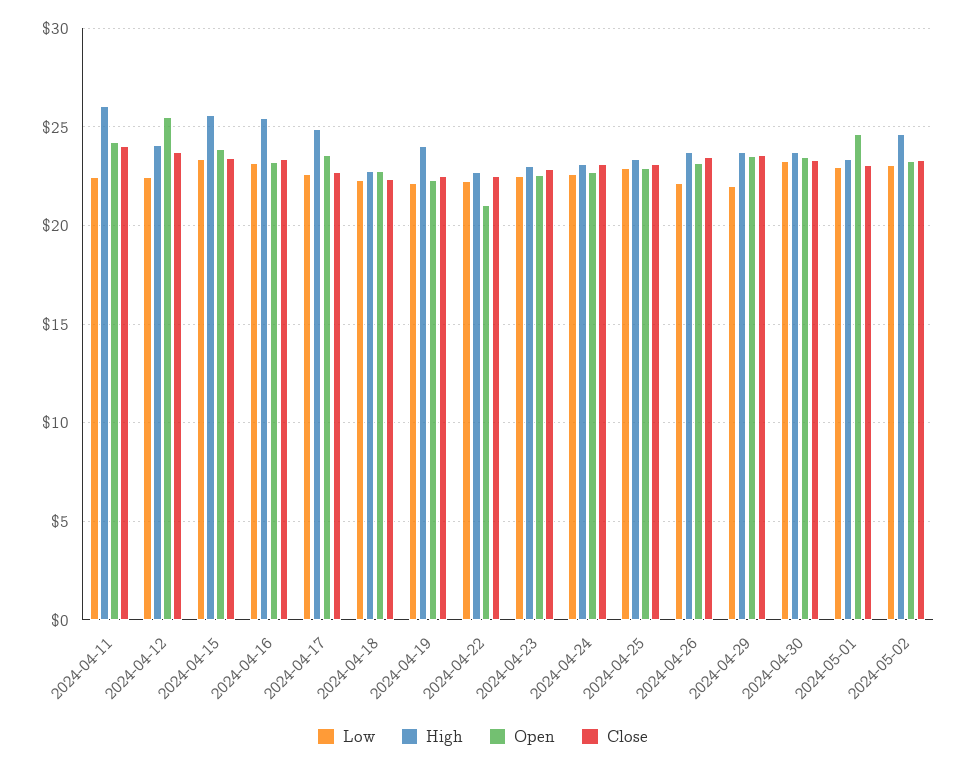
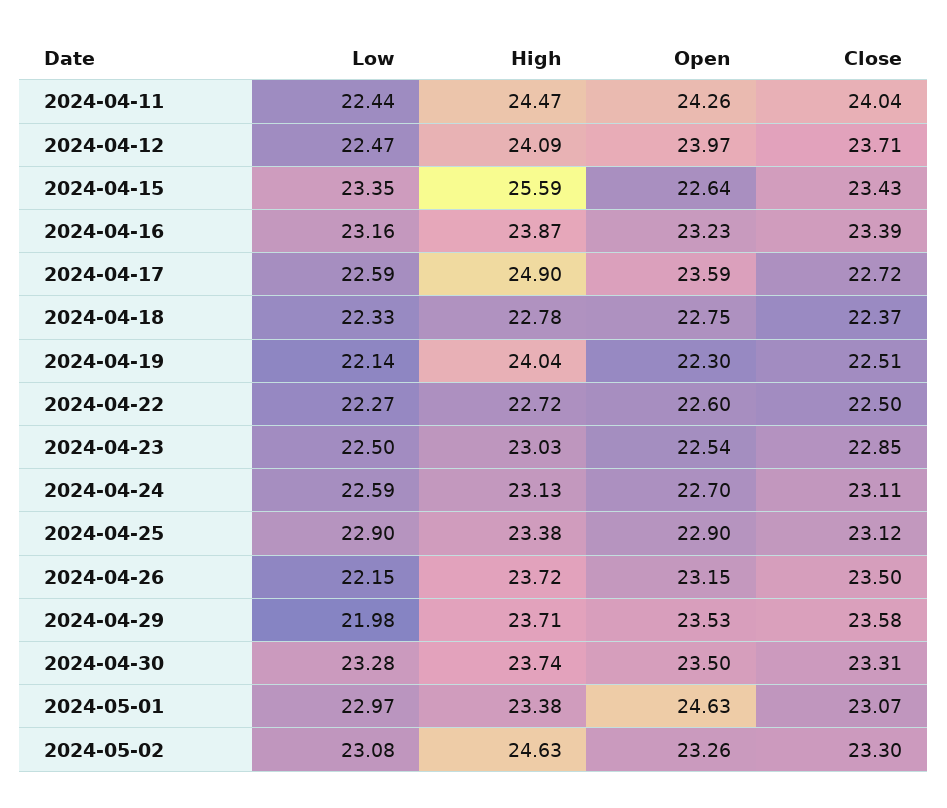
  {
    "Low": {
      "2024-04-11": 22.44,
      "2024-04-12": 22.47,
      "2024-04-15": 23.35,
      "2024-04-16": 23.16,
      "2024-04-17": 22.59,
      "2024-04-18": 22.33,
      "2024-04-19": 22.14,
      "2024-04-22": 22.27,
      "2024-04-23": 22.5,
      "2024-04-24": 22.59,
      "2024-04-25": 22.9,
      "2024-04-26": 22.15,
      "2024-04-29": 21.98,
      "2024-04-30": 23.28,
      "2024-05-01": 22.97,
      "2024-05-02": 23.08
    },
    "High": {
-     "2024-04-11": 26,
+     "2024-04-11": 24.47,
      "2024-04-12": 24.09,
      "2024-04-15": 25.59,
-     "2024-04-16": 25.5,
+     "2024-04-16": 23.87,
      "2024-04-17": 24.9,
      "2024-04-18": 22.78,
      "2024-04-19": 24.04,
      "2024-04-22": 22.72,
      "2024-04-23": 23.03,
      "2024-04-24": 23.13,
      "2024-04-25": 23.38,
      "2024-04-26": 23.72,
      "2024-04-29": 23.71,
      "2024-04-30": 23.74,
      "2024-05-01": 23.38,
      "2024-05-02": 24.63
    },
    "Open": {
      "2024-04-11": 24.26,
-     "2024-04-12": 25.5,
+     "2024-04-12": 23.97,
-     "2024-04-15": 24,
+     "2024-04-15": 22.64,
      "2024-04-16": 23.23,
      "2024-04-17": 23.59,
      "2024-04-18": 22.75,
      "2024-04-19": 22.3,
-     "2024-04-22": 21,
+     "2024-04-22": 22.6,
      "2024-04-23": 22.54,
      "2024-04-24": 22.7,
      "2024-04-25": 22.9,
      "2024-04-26": 23.15,
      "2024-04-29": 23.53,
      "2024-04-30": 23.5,
      "2024-05-01": 24.63,
      "2024-05-02": 23.26
    },
    "Close": {
      "2024-04-11": 24.04,
      "2024-04-12": 23.71,
      "2024-04-15": 23.43,
      "2024-04-16": 23.39,
      "2024-04-17": 22.72,
      "2024-04-18": 22.37,
      "2024-04-19": 22.51,
      "2024-04-22": 22.5,
      "2024-04-23": 22.85,
      "2024-04-24": 23.11,
      "2024-04-25": 23.12,
      "2024-04-26": 23.5,
      "2024-04-29": 23.58,
      "2024-04-30": 23.31,
      "2024-05-01": 23.07,
      "2024-05-02": 23.3
    }
  }

